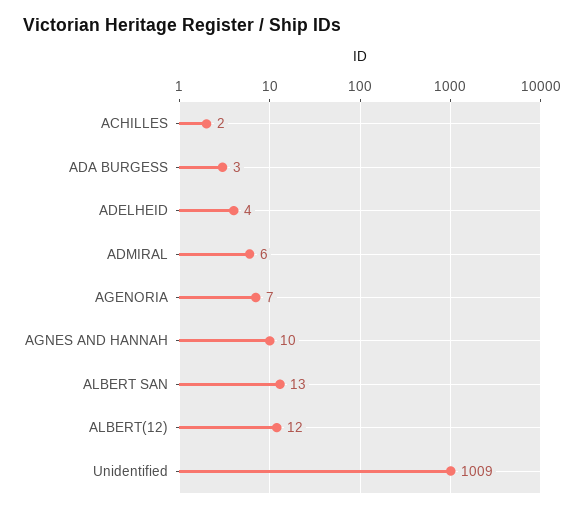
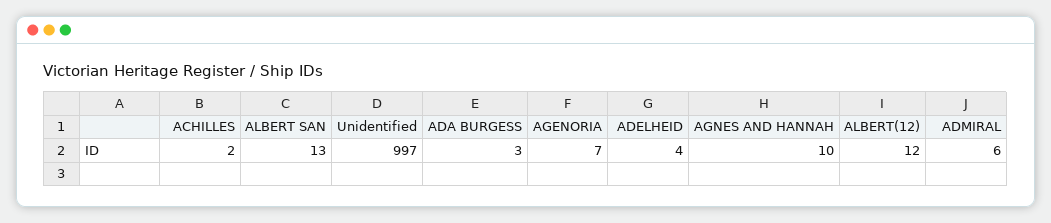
  {
    "ACHILLES": 2,
    "ADA BURGESS": 3,
    "ADELHEID": 4,
    "ADMIRAL": 6,
    "AGENORIA": 7,
    "AGNES AND HANNAH": 10,
    "ALBERT SAN": 13,
    "ALBERT(12)": 12,
-   "Unidentified": 1009
+   "Unidentified": 997
  }

